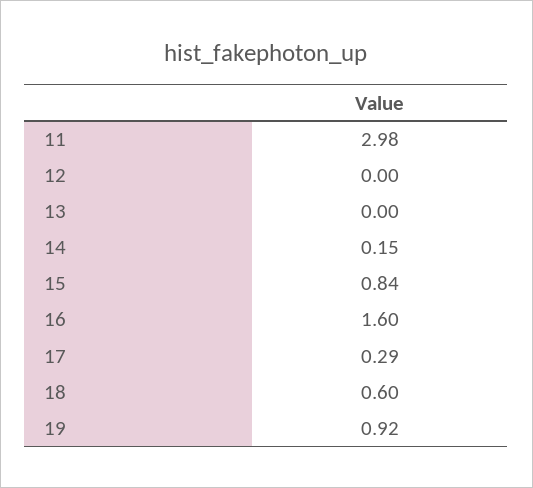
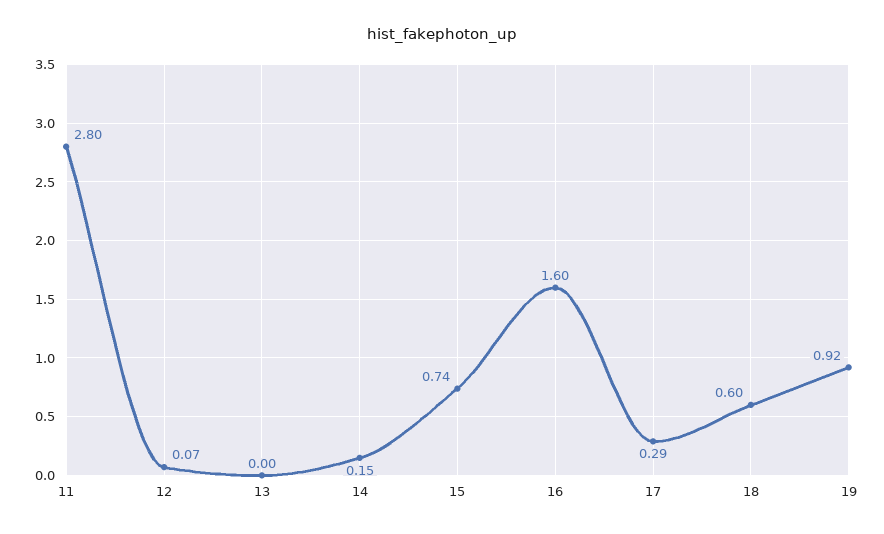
  {
-   "11": 2.98,
+   "11": 2.8,
-   "12": 0,
+   "12": 0.07,
    "13": 0,
    "14": 0.15,
-   "15": 0.84,
+   "15": 0.74,
    "16": 1.6,
    "17": 0.29,
    "18": 0.6,
    "19": 0.92
  }

